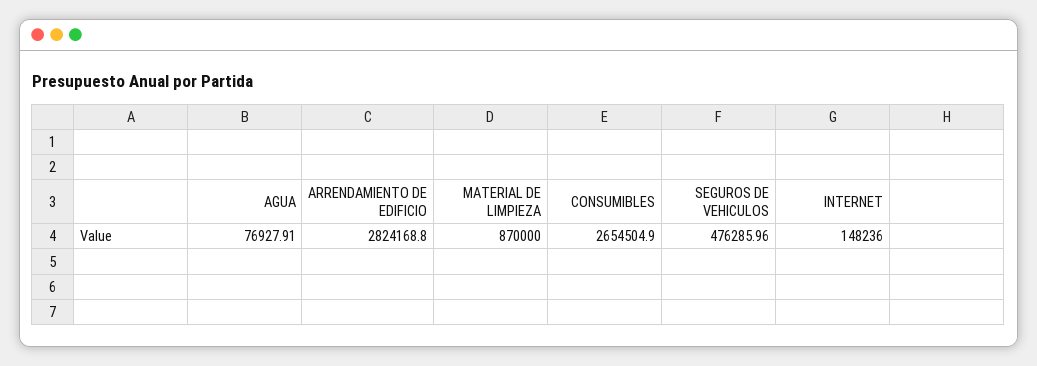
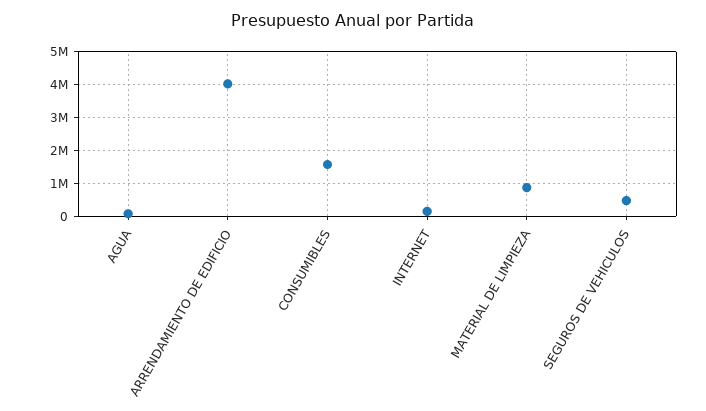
  {
    "AGUA": 76927.91,
-   "ARRENDAMIENTO DE EDIFICIO": 2824168.8,
+   "ARRENDAMIENTO DE EDIFICIO": 4000000,
    "MATERIAL DE LIMPIEZA": 870000,
-   "CONSUMIBLES": 2654504.9,
+   "CONSUMIBLES": 1600000,
    "SEGUROS DE VEHICULOS": 476285.96,
    "INTERNET": 148236
  }

